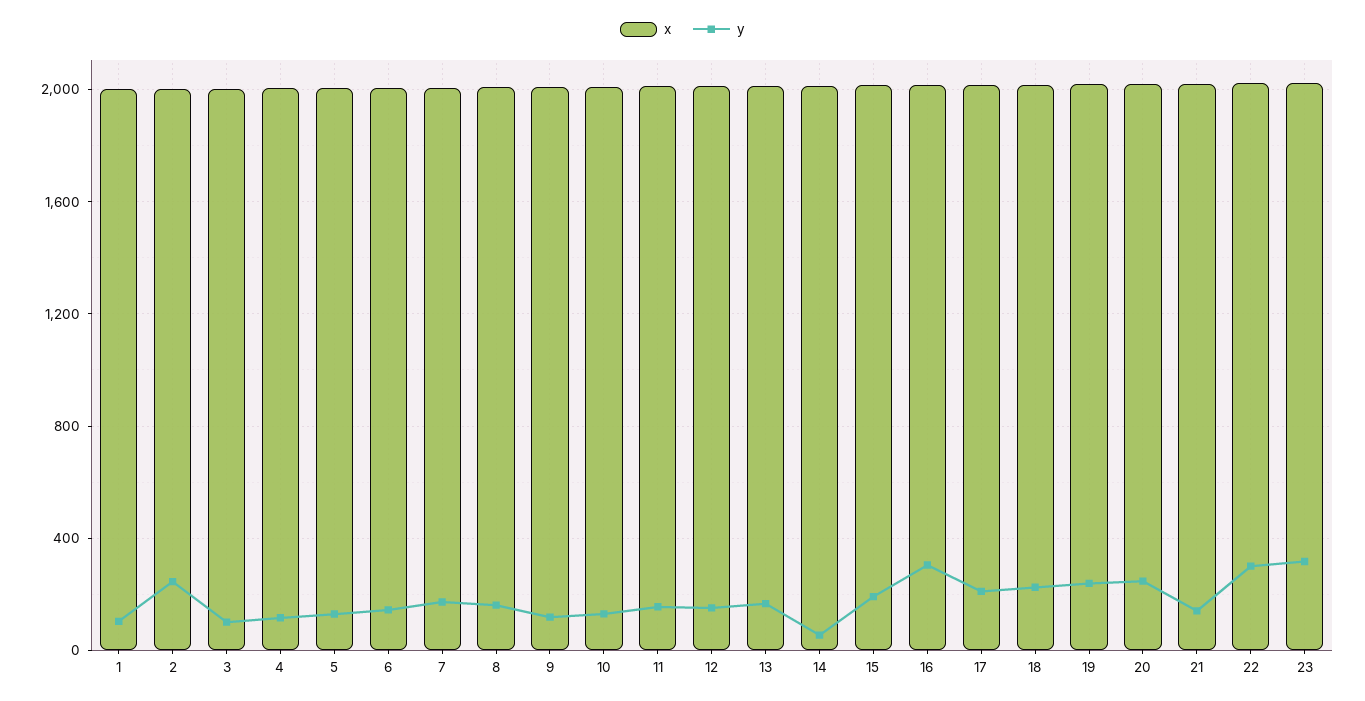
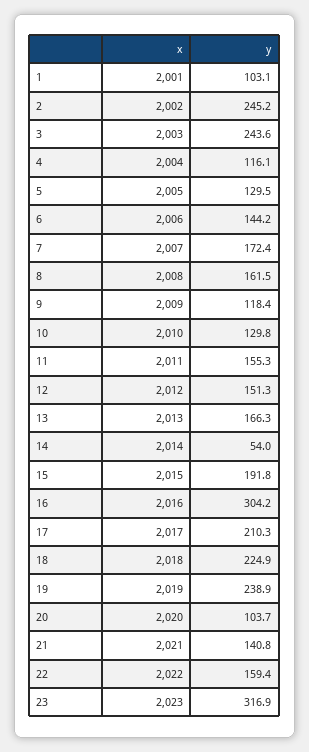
  {
    "x": {
      "1": 2001,
      "2": 2002,
      "3": 2003,
      "4": 2004,
      "5": 2005,
      "6": 2006,
      "7": 2007,
      "8": 2008,
      "9": 2009,
      "10": 2010,
      "11": 2011,
      "12": 2012,
      "13": 2013,
      "14": 2014,
      "15": 2015,
      "16": 2016,
      "17": 2017,
      "18": 2018,
      "19": 2019,
      "20": 2020,
      "21": 2021,
      "22": 2022,
      "23": 2023
    },
    "y": {
      "1": 103.1,
      "2": 245.2,
-     "3": 100,
+     "3": 243.6,
      "4": 116.1,
      "5": 129.5,
      "6": 144.2,
      "7": 172.4,
      "8": 161.5,
      "9": 118.4,
      "10": 129.8,
      "11": 155.3,
      "12": 151.3,
      "13": 166.3,
      "14": 54,
      "15": 191.8,
      "16": 304.2,
      "17": 210.3,
      "18": 224.9,
      "19": 238.9,
-     "20": 250,
+     "20": 103.7,
      "21": 140.8,
-     "22": 300,
+     "22": 159.4,
      "23": 316.9
    }
  }

